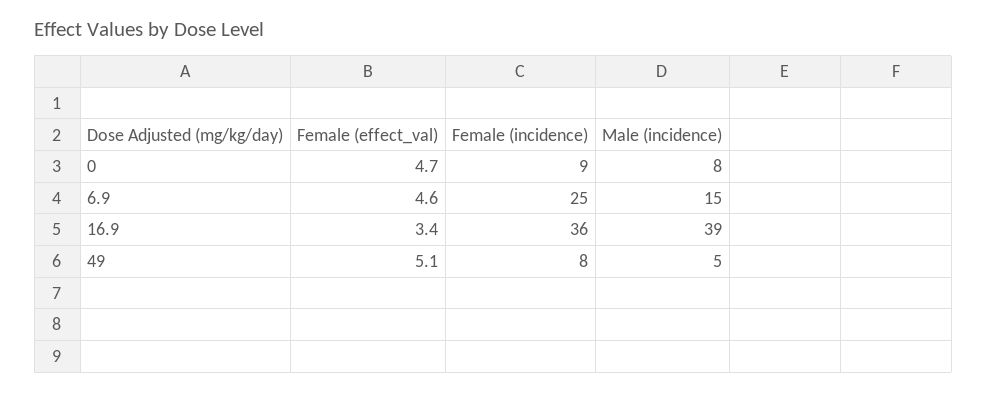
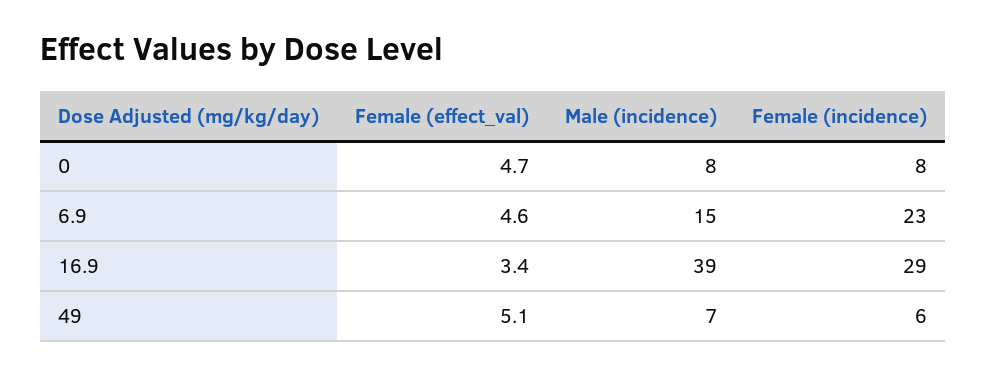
  {
    "Female (effect_val)": {
      "0": 4.7,
      "6.9": 4.6,
      "16.9": 3.4,
      "49": 5.1
    },
    "Female (incidence)": {
-     "0": 9,
+     "0": 8,
-     "6.9": 25,
+     "6.9": 23,
-     "16.9": 36,
+     "16.9": 29,
-     "49": 8
+     "49": 6
    },
    "Male (incidence)": {
      "0": 8,
      "6.9": 15,
      "16.9": 39,
-     "49": 5
+     "49": 7
    }
  }

